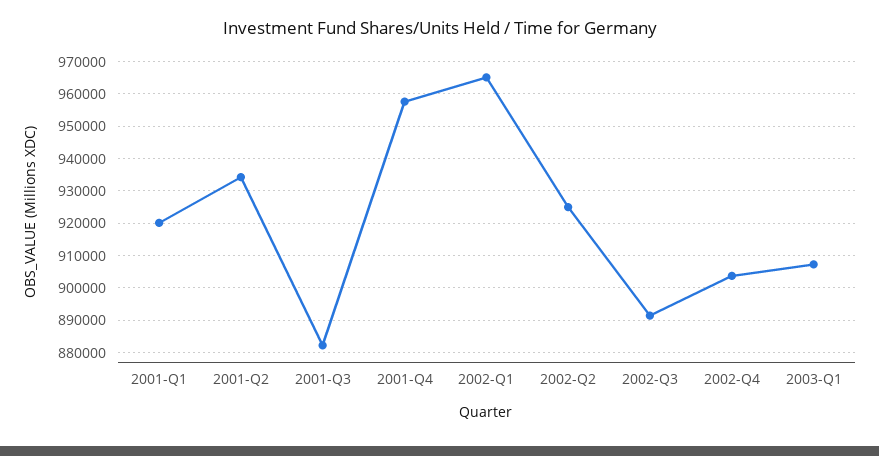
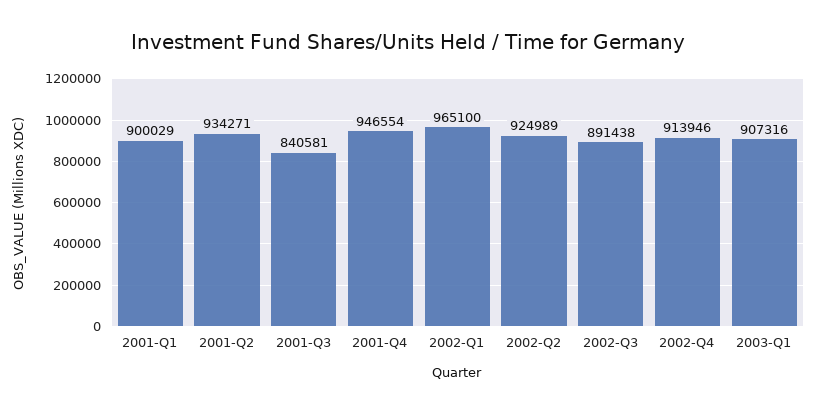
  {
-   "2001-Q1": 920000,
+   "2001-Q1": 900029,
    "2001-Q2": 934271,
-   "2001-Q3": 882000,
+   "2001-Q3": 840581,
-   "2001-Q4": 958000,
+   "2001-Q4": 946554,
    "2002-Q1": 965100,
    "2002-Q2": 924989,
    "2002-Q3": 891438,
-   "2002-Q4": 904000,
+   "2002-Q4": 913946,
    "2003-Q1": 907316
  }

